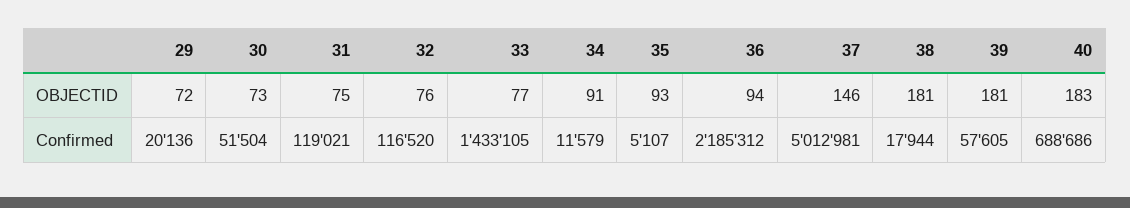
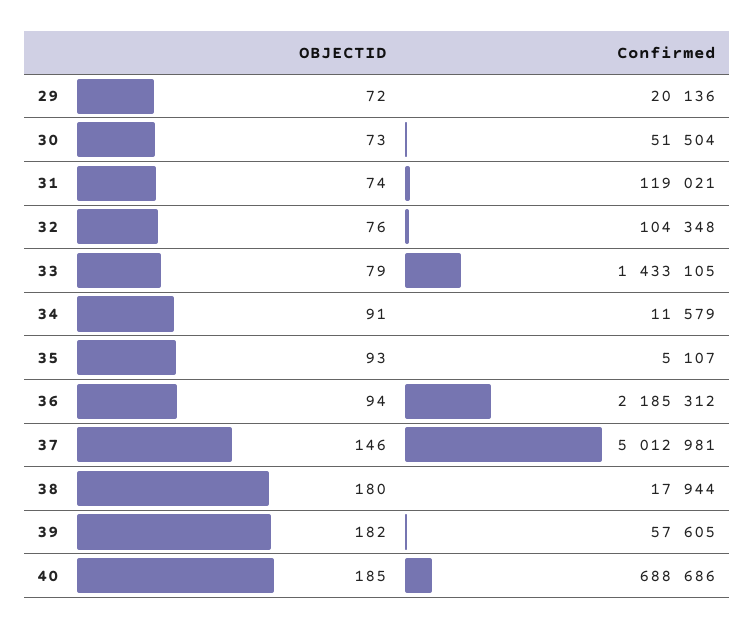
  {
    "29": {
      "OBJECTID": 72,
      "Confirmed": 20136
    },
    "30": {
      "OBJECTID": 73,
      "Confirmed": 51504
    },
    "31": {
-     "OBJECTID": 75,
+     "OBJECTID": 74,
      "Confirmed": 119021
    },
    "32": {
      "OBJECTID": 76,
-     "Confirmed": 116520
+     "Confirmed": 104348
    },
    "33": {
-     "OBJECTID": 77,
+     "OBJECTID": 79,
      "Confirmed": 1433105
    },
    "34": {
      "OBJECTID": 91,
      "Confirmed": 11579
    },
    "35": {
      "OBJECTID": 93,
      "Confirmed": 5107
    },
    "36": {
      "OBJECTID": 94,
      "Confirmed": 2185312
    },
    "37": {
      "OBJECTID": 146,
      "Confirmed": 5012981
    },
    "38": {
-     "OBJECTID": 181,
+     "OBJECTID": 180,
      "Confirmed": 17944
    },
    "39": {
-     "OBJECTID": 181,
+     "OBJECTID": 182,
      "Confirmed": 57605
    },
    "40": {
-     "OBJECTID": 183,
+     "OBJECTID": 185,
      "Confirmed": 688686
    }
  }

